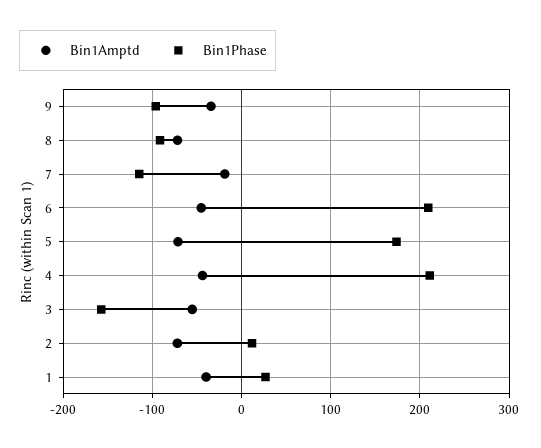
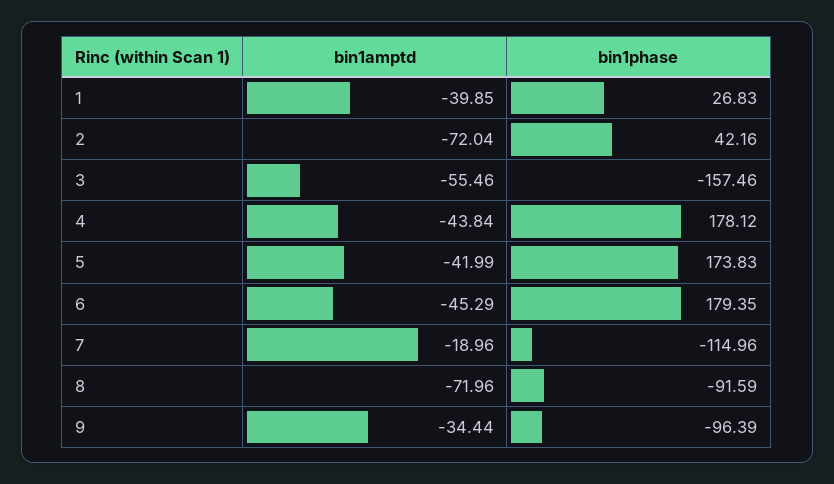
  {
    "Bin1Amptd": {
      "9": -34.44,
      "8": -71.96,
      "7": -18.96,
      "6": -45.29,
-     "5": -70,
+     "5": -41.99,
      "4": -43.84,
      "3": -55.46,
      "2": -72.04,
      "1": -39.85
    },
    "Bin1Phase": {
      "9": -96.39,
      "8": -91.59,
      "7": -114.96,
-     "6": 210,
+     "6": 179.35,
      "5": 173.83,
-     "4": 210,
+     "4": 178.12,
      "3": -157.46,
-     "2": 10,
+     "2": 42.16,
      "1": 26.83
    }
  }

